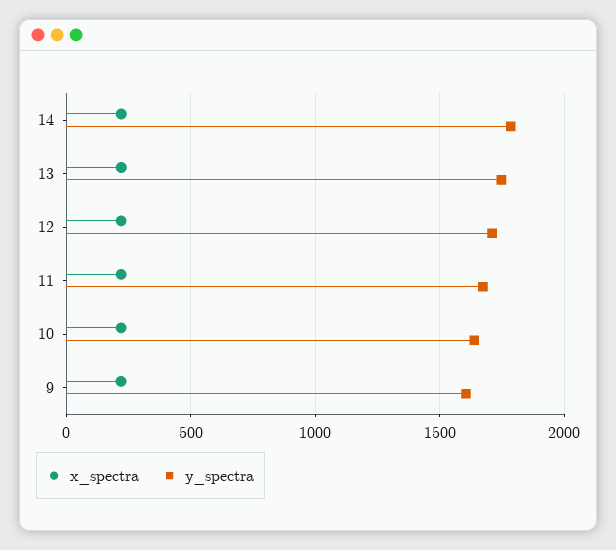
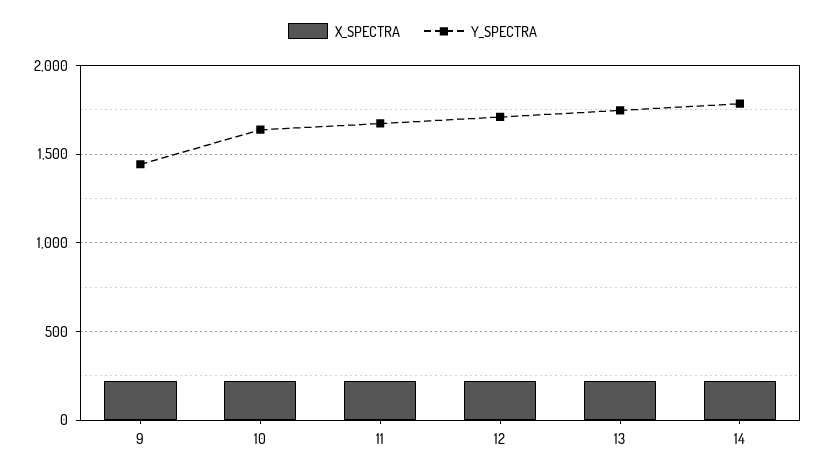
  {
    "x_spectra": {
      "14": 200,
      "13": 200,
      "12": 200,
      "11": 200,
      "10": 200,
      "9": 200
    },
    "y_spectra": {
      "14": 1800,
      "13": 1750,
      "12": 1700,
      "11": 1650,
      "10": 1650,
-     "9": 1600
+     "9": 1450
    }
  }

